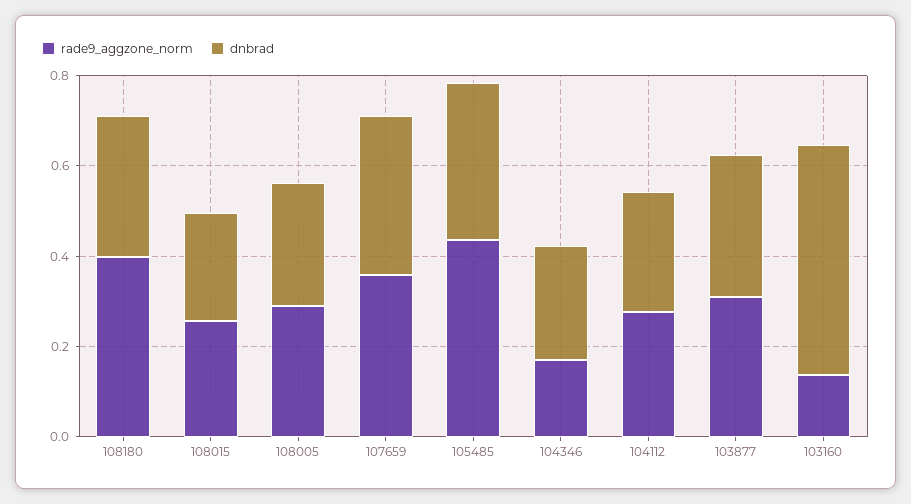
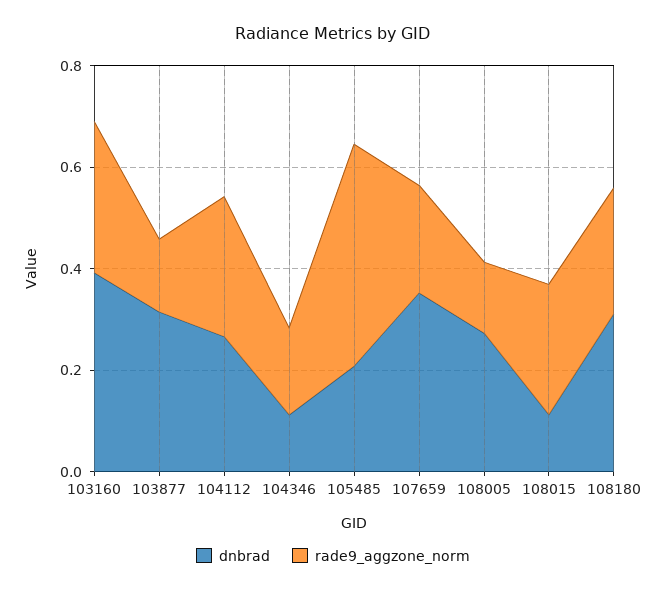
  {
    "rade9_aggzone_norm": {
-     "108180": 0.4,
+     "108180": 0.25,
      "108015": 0.25,
-     "108005": 0.3,
+     "108005": 0.15,
-     "107659": 0.35,
+     "107659": 0.2,
      "105485": 0.45,
      "104346": 0.15,
      "104112": 0.3,
-     "103877": 0.3,
+     "103877": 0.15,
-     "103160": 0.15
+     "103160": 0.3
    },
    "dnbrad": {
      "108180": 0.3,
-     "108015": 0.25,
+     "108015": 0.1,
      "108005": 0.25,
      "107659": 0.35,
-     "105485": 0.35,
+     "105485": 0.2,
-     "104346": 0.25,
+     "104346": 0.1,
      "104112": 0.25,
      "103877": 0.3,
-     "103160": 0.5
+     "103160": 0.4
    }
  }

